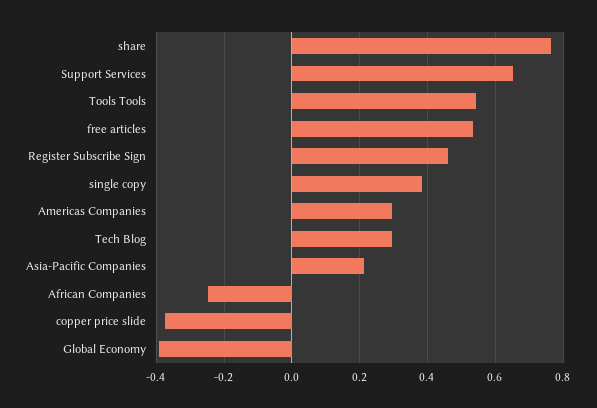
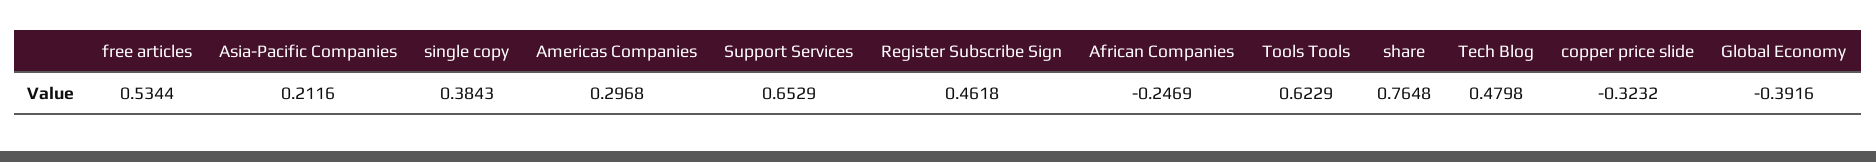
  {
    "share": 0.7648,
    "Support Services": 0.6529,
-   "Tools Tools": 0.54,
+   "Tools Tools": 0.6229,
    "free articles": 0.5344,
    "Register Subscribe Sign": 0.4618,
    "single copy": 0.3843,
    "Americas Companies": 0.2968,
-   "Tech Blog": 0.3,
+   "Tech Blog": 0.4798,
    "Asia-Pacific Companies": 0.2116,
    "African Companies": -0.2469,
-   "copper price slide": -0.38,
+   "copper price slide": -0.3232,
    "Global Economy": -0.3916
  }

